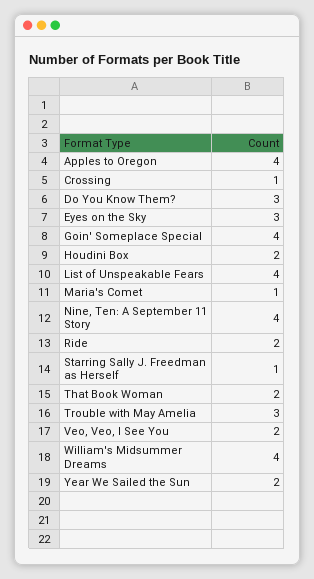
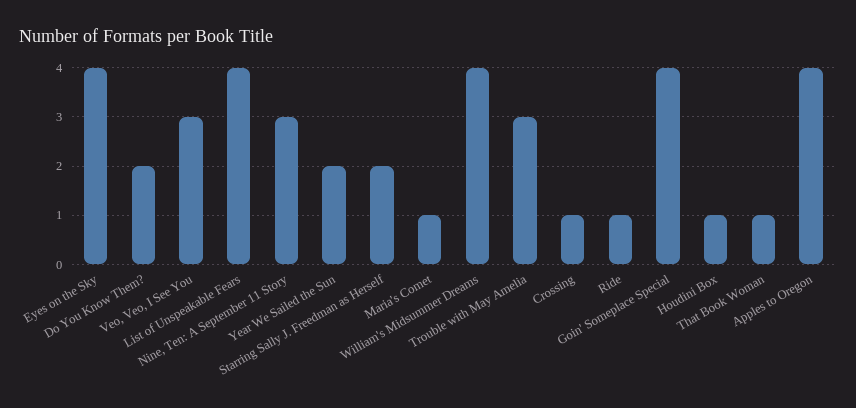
  {
    "Apples to Oregon": 4,
    "Crossing": 1,
-   "Do You Know Them?": 3,
+   "Do You Know Them?": 2,
-   "Eyes on the Sky": 3,
+   "Eyes on the Sky": 4,
    "Goin' Someplace Special": 4,
-   "Houdini Box": 2,
+   "Houdini Box": 1,
    "List of Unspeakable Fears": 4,
    "Maria's Comet": 1,
-   "Nine, Ten: A September 11 Story": 4,
+   "Nine, Ten: A September 11 Story": 3,
-   "Ride": 2,
+   "Ride": 1,
-   "Starring Sally J. Freedman as Herself": 1,
+   "Starring Sally J. Freedman as Herself": 2,
-   "That Book Woman": 2,
+   "That Book Woman": 1,
    "Trouble with May Amelia": 3,
-   "Veo, Veo, I See You": 2,
+   "Veo, Veo, I See You": 3,
    "William's Midsummer Dreams": 4,
    "Year We Sailed the Sun": 2
  }

